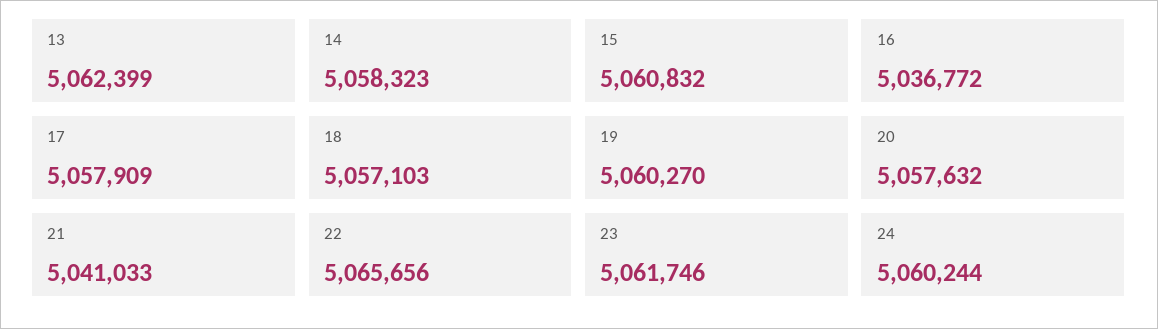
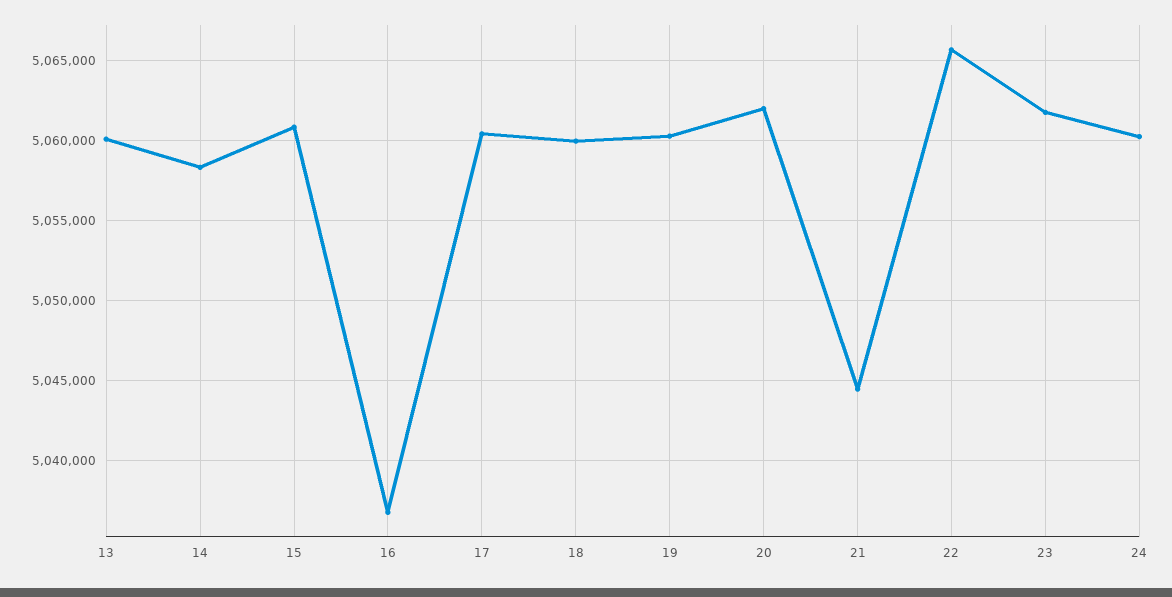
  {
-   "13": 5062399,
+   "13": 5060000,
    "14": 5058323,
    "15": 5060832,
    "16": 5036772,
-   "17": 5057909,
+   "17": 5060500,
-   "18": 5057103,
+   "18": 5060000,
    "19": 5060270,
-   "20": 5057632,
+   "20": 5062000,
-   "21": 5041033,
+   "21": 5044500,
    "22": 5065656,
    "23": 5061746,
    "24": 5060244
  }

